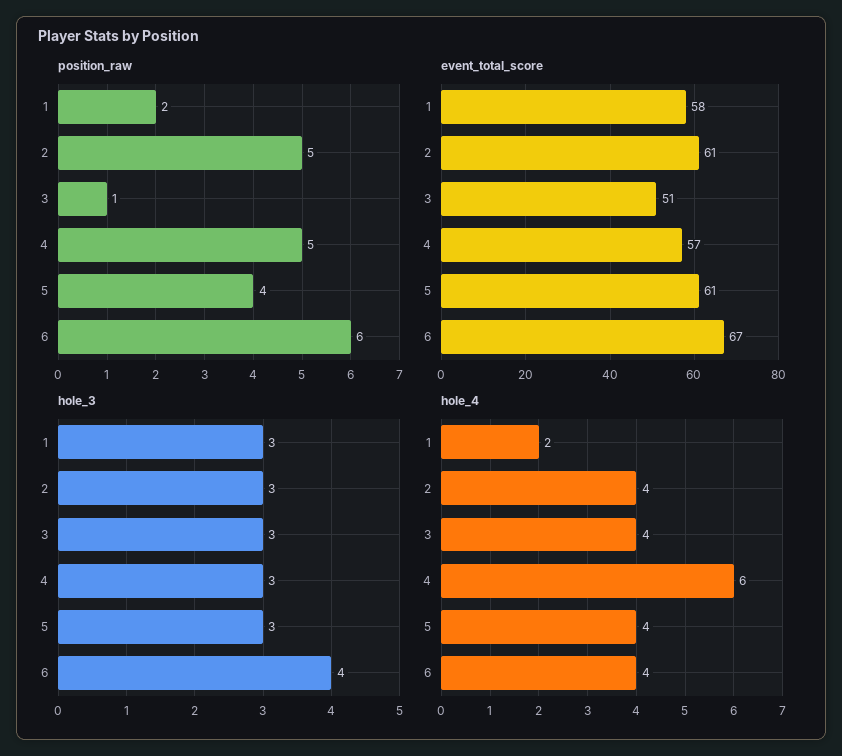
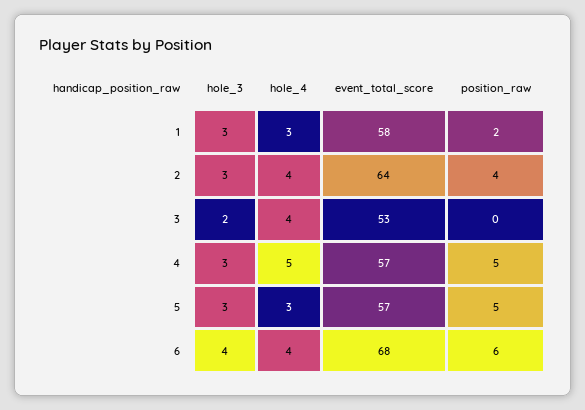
  {
    "position_raw": {
      "1": 2,
-     "2": 5,
+     "2": 4,
-     "3": 1,
+     "3": 0,
      "4": 5,
-     "5": 4,
+     "5": 5,
      "6": 6
    },
    "event_total_score": {
      "1": 58,
-     "2": 61,
+     "2": 64,
-     "3": 51,
+     "3": 53,
      "4": 57,
-     "5": 61,
+     "5": 57,
-     "6": 67
+     "6": 68
    },
    "hole_3": {
      "1": 3,
      "2": 3,
-     "3": 3,
+     "3": 2,
      "4": 3,
      "5": 3,
      "6": 4
    },
    "hole_4": {
-     "1": 2,
+     "1": 3,
      "2": 4,
      "3": 4,
-     "4": 6,
+     "4": 5,
-     "5": 4,
+     "5": 3,
      "6": 4
    }
  }

